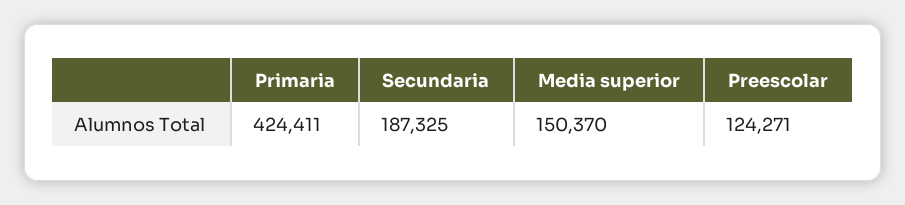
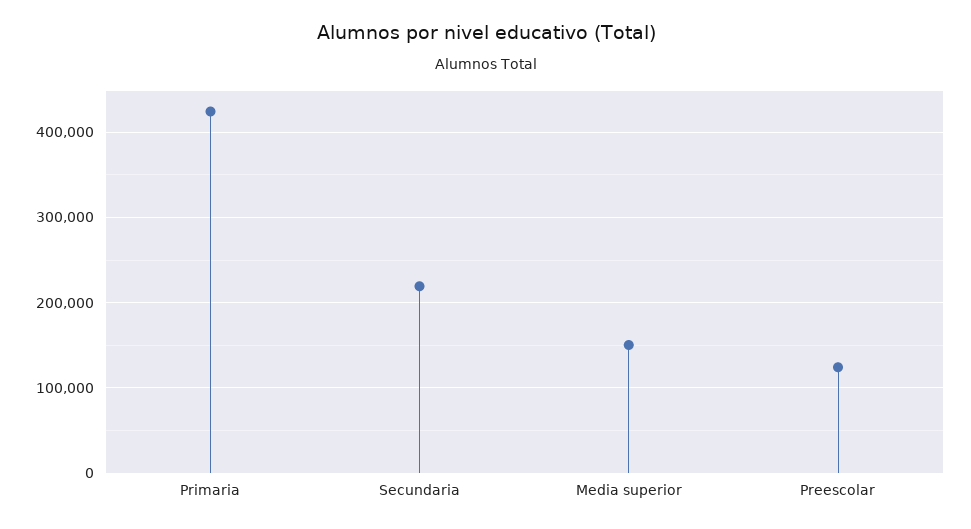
  {
    "Primaria": 424411,
-   "Secundaria": 187325,
+   "Secundaria": 220000,
    "Media superior": 150370,
    "Preescolar": 124271
  }

